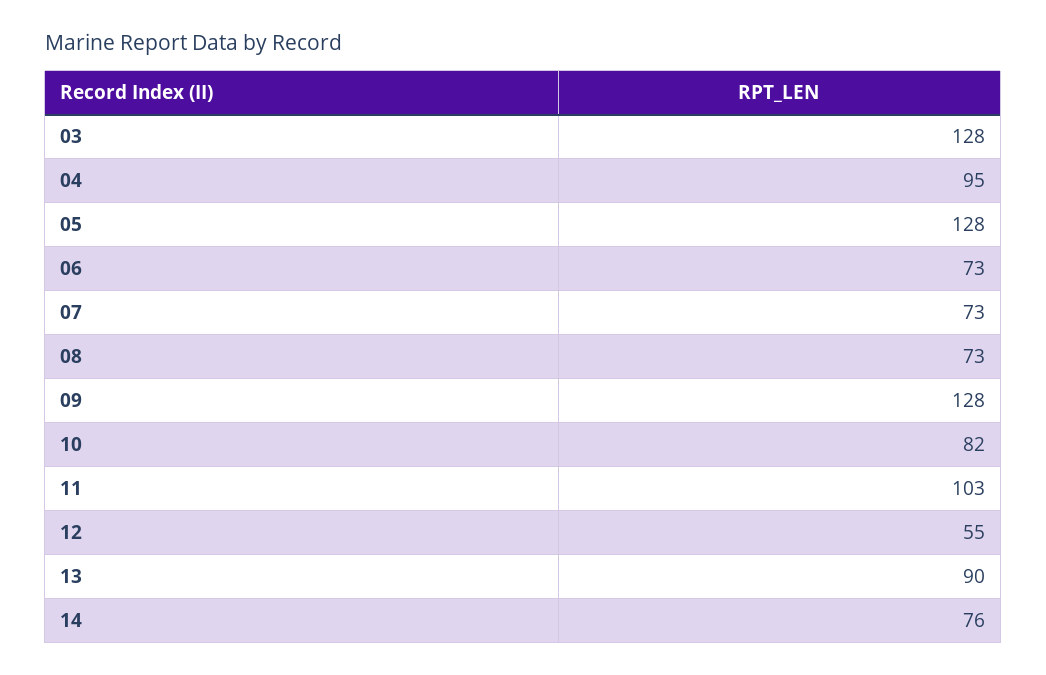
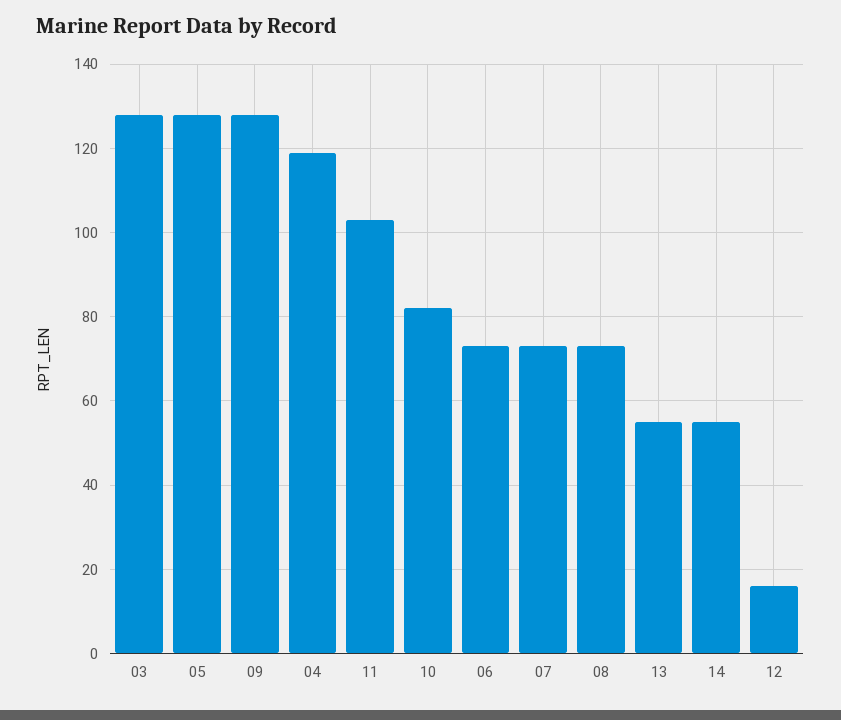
  {
    "03": 128,
-   "04": 95,
+   "04": 120,
    "05": 128,
    "06": 73,
    "07": 73,
    "08": 73,
    "09": 128,
    "10": 82,
    "11": 103,
-   "12": 55,
+   "12": 15,
-   "13": 90,
+   "13": 55,
-   "14": 76
+   "14": 55
  }

